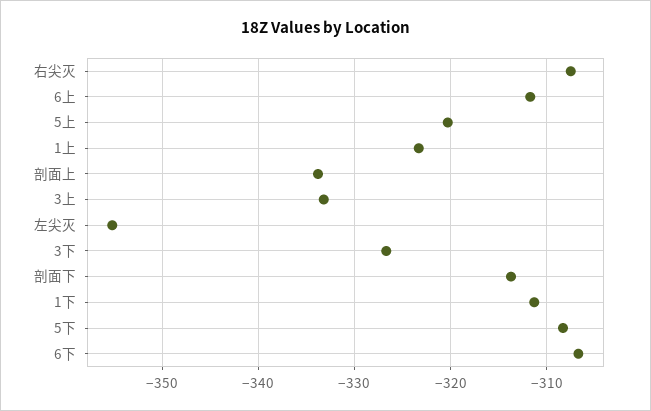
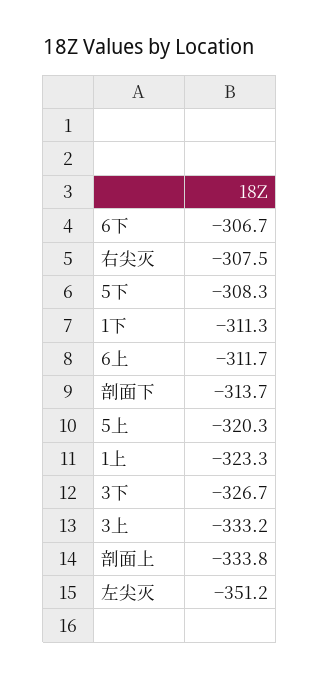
  {
    "右尖灭": -307.5,
    "6上": -311.7,
    "5上": -320.3,
    "1上": -323.3,
    "剖面上": -333.8,
    "3上": -333.2,
-   "左尖灭": -355,
+   "左尖灭": -351.2,
    "3下": -326.7,
    "剖面下": -313.7,
    "1下": -311.3,
    "5下": -308.3,
    "6下": -306.7
  }

